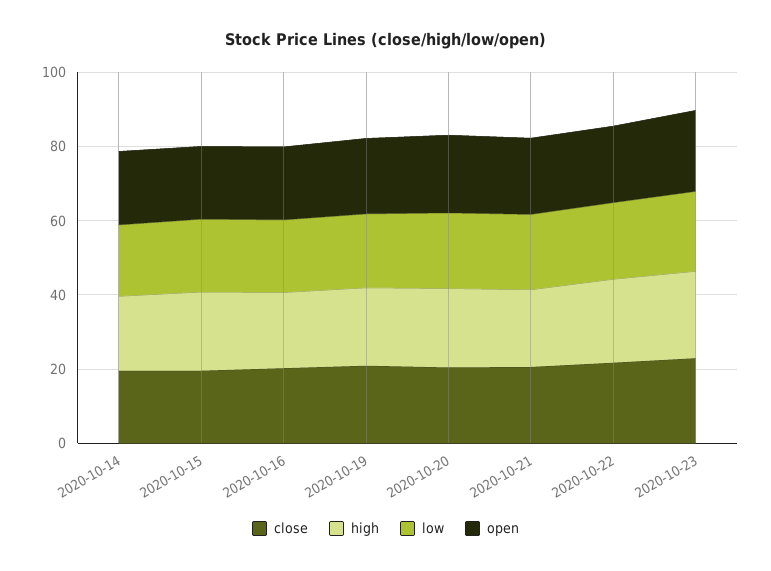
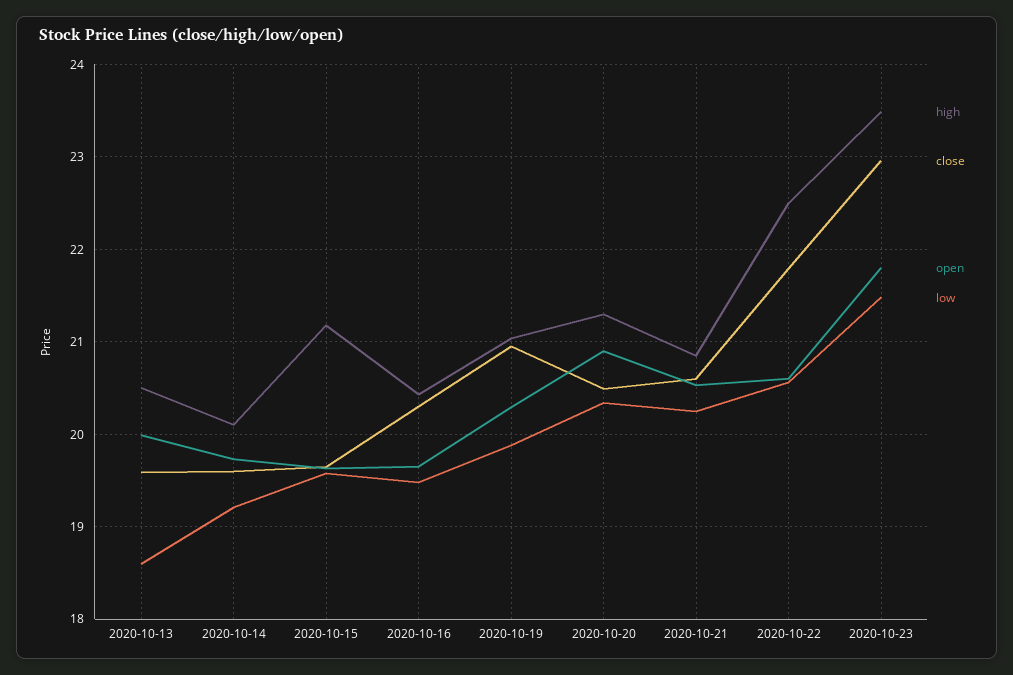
  {
    "close": {
      "2020-10-14": 19.6,
      "2020-10-15": 19.7,
      "2020-10-16": 20.3,
      "2020-10-19": 21,
      "2020-10-20": 20.5,
      "2020-10-21": 20.6,
      "2020-10-22": 21.8,
-     "2020-10-23": 23
+     "2020-10-23": 23,
+     "2020-10-13": 19.6
    },
    "high": {
      "2020-10-14": 20.1,
      "2020-10-15": 21.2,
      "2020-10-16": 20.4,
      "2020-10-19": 21,
      "2020-10-20": 21.3,
      "2020-10-21": 20.9,
      "2020-10-22": 22.5,
-     "2020-10-23": 23.5
+     "2020-10-23": 23.5,
+     "2020-10-13": 20.5
    },
    "low": {
      "2020-10-14": 19.2,
      "2020-10-15": 19.6,
      "2020-10-16": 19.5,
      "2020-10-19": 19.9,
      "2020-10-20": 20.3,
      "2020-10-21": 20.3,
      "2020-10-22": 20.6,
-     "2020-10-23": 21.5
+     "2020-10-23": 21.5,
+     "2020-10-13": 18.6
    },
    "open": {
      "2020-10-14": 19.7,
      "2020-10-15": 19.6,
      "2020-10-16": 19.7,
      "2020-10-19": 20.3,
      "2020-10-20": 20.9,
      "2020-10-21": 20.5,
      "2020-10-22": 20.6,
-     "2020-10-23": 21.8
+     "2020-10-23": 21.8,
+     "2020-10-13": 20
    }
  }

